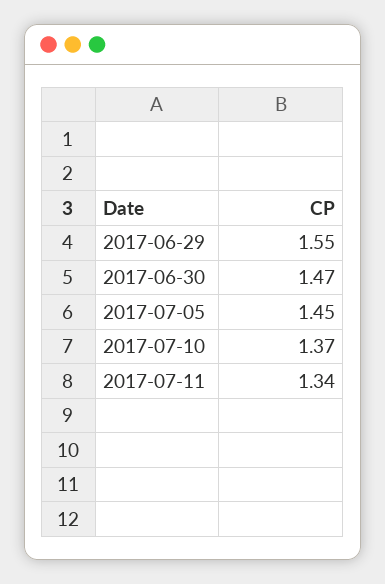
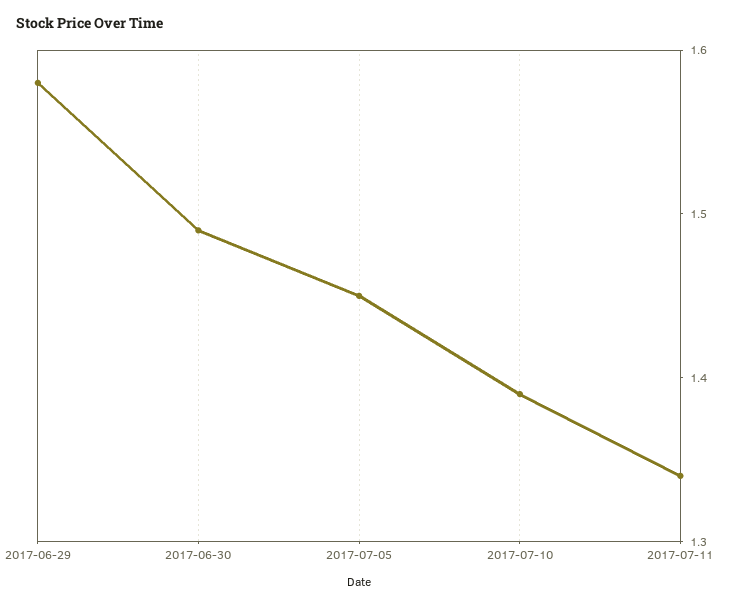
  {
-   "2017-06-29": 1.55,
+   "2017-06-29": 1.58,
-   "2017-06-30": 1.47,
+   "2017-06-30": 1.49,
    "2017-07-05": 1.45,
-   "2017-07-10": 1.37,
+   "2017-07-10": 1.39,
    "2017-07-11": 1.34
  }

